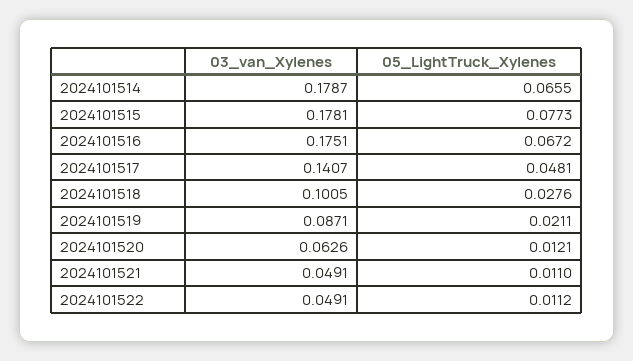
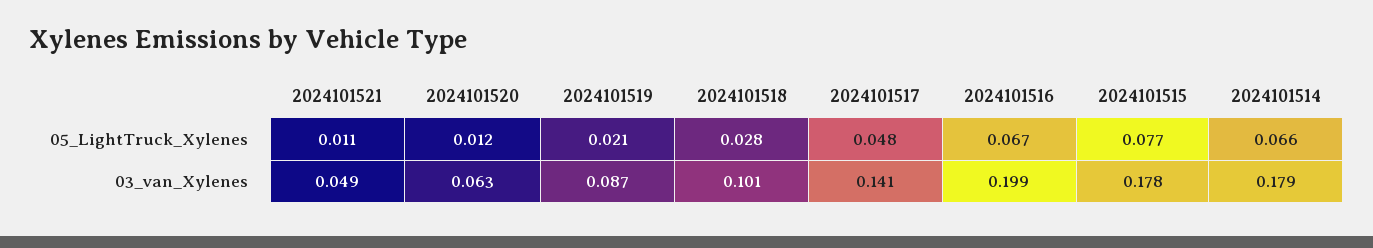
  {
    "03_van_Xylenes": {
      "2024101514": 0.1787,
      "2024101515": 0.1781,
-     "2024101516": 0.1751,
+     "2024101516": 0.199,
      "2024101517": 0.1407,
      "2024101518": 0.1005,
      "2024101519": 0.0871,
      "2024101520": 0.0626,
-     "2024101521": 0.0491,
+     "2024101521": 0.0491
-     "2024101522": 0.0491
    },
    "05_LightTruck_Xylenes": {
      "2024101514": 0.0655,
      "2024101515": 0.0773,
      "2024101516": 0.0672,
      "2024101517": 0.0481,
      "2024101518": 0.0276,
      "2024101519": 0.0211,
      "2024101520": 0.0121,
-     "2024101521": 0.011,
+     "2024101521": 0.011
-     "2024101522": 0.0112
    }
  }

